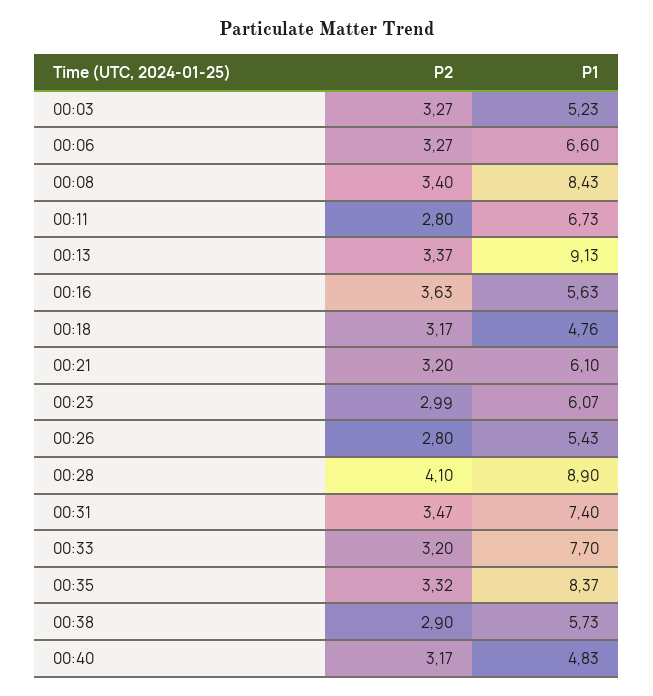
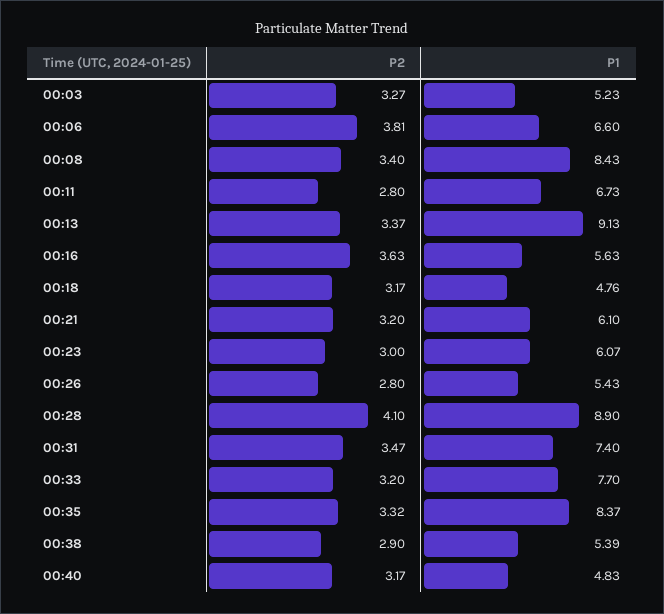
  {
    "P2": {
      "00:03": 3.27,
-     "00:06": 3.27,
+     "00:06": 3.81,
      "00:08": 3.4,
      "00:11": 2.8,
      "00:13": 3.37,
      "00:16": 3.63,
      "00:18": 3.17,
      "00:21": 3.2,
-     "00:23": 2.99,
+     "00:23": 3,
      "00:26": 2.8,
      "00:28": 4.1,
      "00:31": 3.47,
      "00:33": 3.2,
      "00:35": 3.32,
      "00:38": 2.9,
      "00:40": 3.17
    },
    "P1": {
      "00:03": 5.23,
      "00:06": 6.6,
      "00:08": 8.43,
      "00:11": 6.73,
      "00:13": 9.13,
      "00:16": 5.63,
      "00:18": 4.76,
      "00:21": 6.1,
      "00:23": 6.07,
      "00:26": 5.43,
      "00:28": 8.9,
      "00:31": 7.4,
      "00:33": 7.7,
      "00:35": 8.37,
-     "00:38": 5.73,
+     "00:38": 5.39,
      "00:40": 4.83
    }
  }

